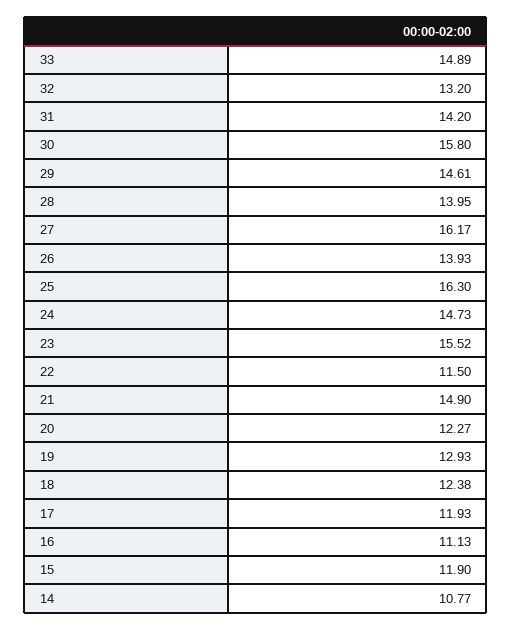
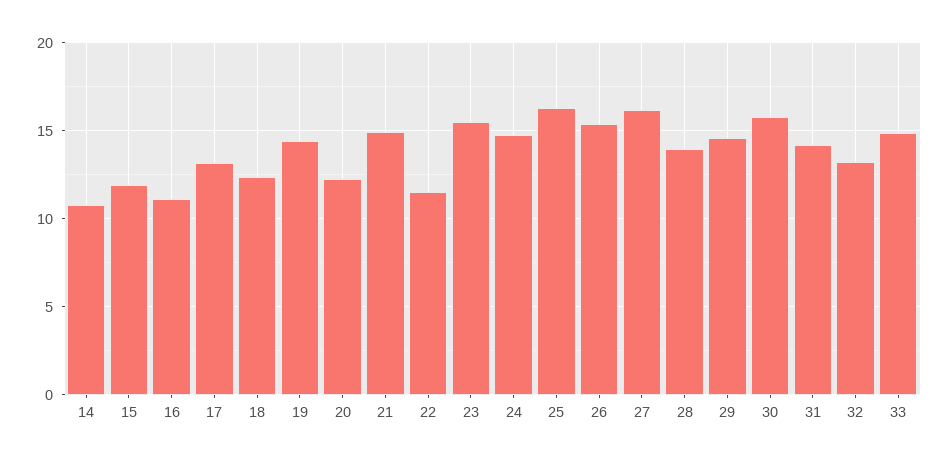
  {
    "33": 14.89,
    "32": 13.2,
    "31": 14.2,
    "30": 15.8,
    "29": 14.61,
    "28": 13.95,
    "27": 16.17,
-   "26": 13.93,
+   "26": 15.5,
    "25": 16.3,
    "24": 14.73,
    "23": 15.52,
    "22": 11.5,
    "21": 14.9,
    "20": 12.27,
-   "19": 12.93,
+   "19": 14.5,
    "18": 12.38,
-   "17": 11.93,
+   "17": 13,
    "16": 11.13,
    "15": 11.9,
    "14": 10.77
  }

